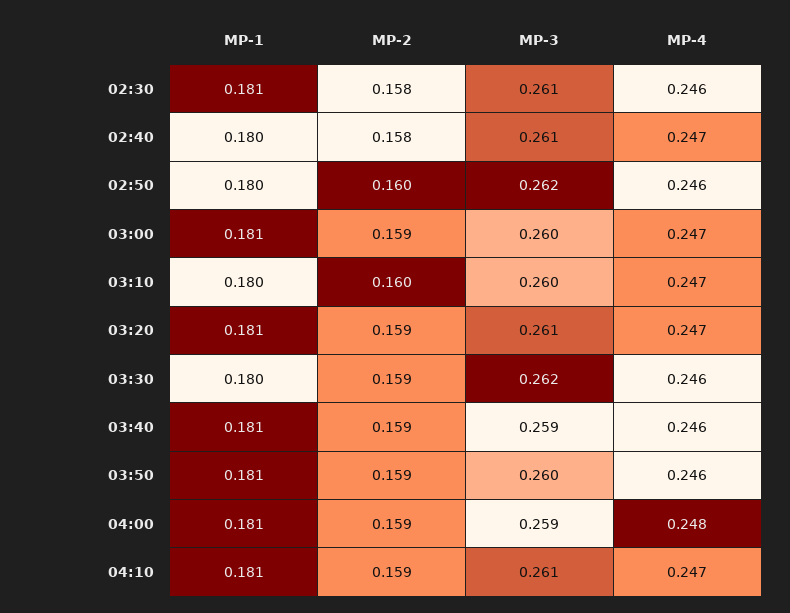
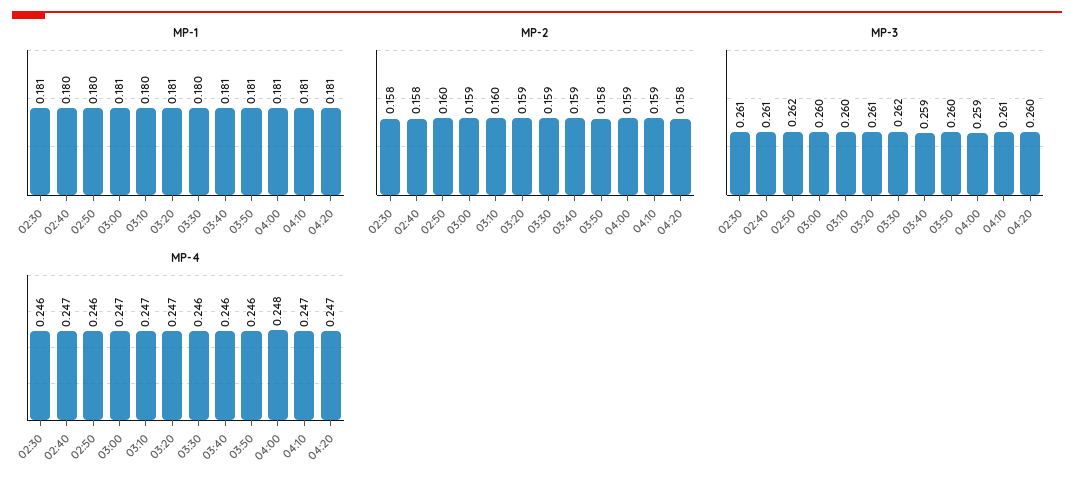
  {
    "MP-1": {
      "02:30": 0.181,
      "02:40": 0.18,
      "02:50": 0.18,
      "03:00": 0.181,
      "03:10": 0.18,
      "03:20": 0.181,
      "03:30": 0.18,
      "03:40": 0.181,
      "03:50": 0.181,
      "04:00": 0.181,
-     "04:10": 0.181
+     "04:10": 0.181,
+     "04:20": 0.181
    },
    "MP-2": {
      "02:30": 0.158,
      "02:40": 0.158,
      "02:50": 0.16,
      "03:00": 0.159,
      "03:10": 0.16,
      "03:20": 0.159,
      "03:30": 0.159,
      "03:40": 0.159,
-     "03:50": 0.159,
+     "03:50": 0.158,
      "04:00": 0.159,
-     "04:10": 0.159
+     "04:10": 0.159,
+     "04:20": 0.158
    },
    "MP-3": {
      "02:30": 0.261,
      "02:40": 0.261,
      "02:50": 0.262,
      "03:00": 0.26,
      "03:10": 0.26,
      "03:20": 0.261,
      "03:30": 0.262,
      "03:40": 0.259,
      "03:50": 0.26,
      "04:00": 0.259,
-     "04:10": 0.261
+     "04:10": 0.261,
+     "04:20": 0.26
    },
    "MP-4": {
      "02:30": 0.246,
      "02:40": 0.247,
      "02:50": 0.246,
      "03:00": 0.247,
      "03:10": 0.247,
      "03:20": 0.247,
      "03:30": 0.246,
      "03:40": 0.246,
      "03:50": 0.246,
      "04:00": 0.248,
-     "04:10": 0.247
+     "04:10": 0.247,
+     "04:20": 0.247
    }
  }

